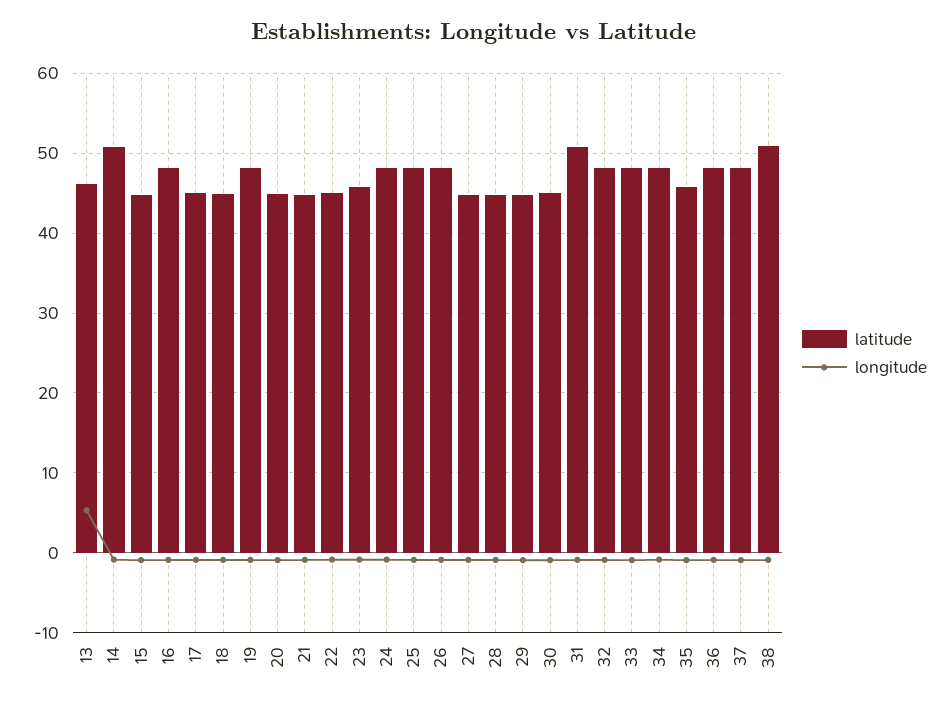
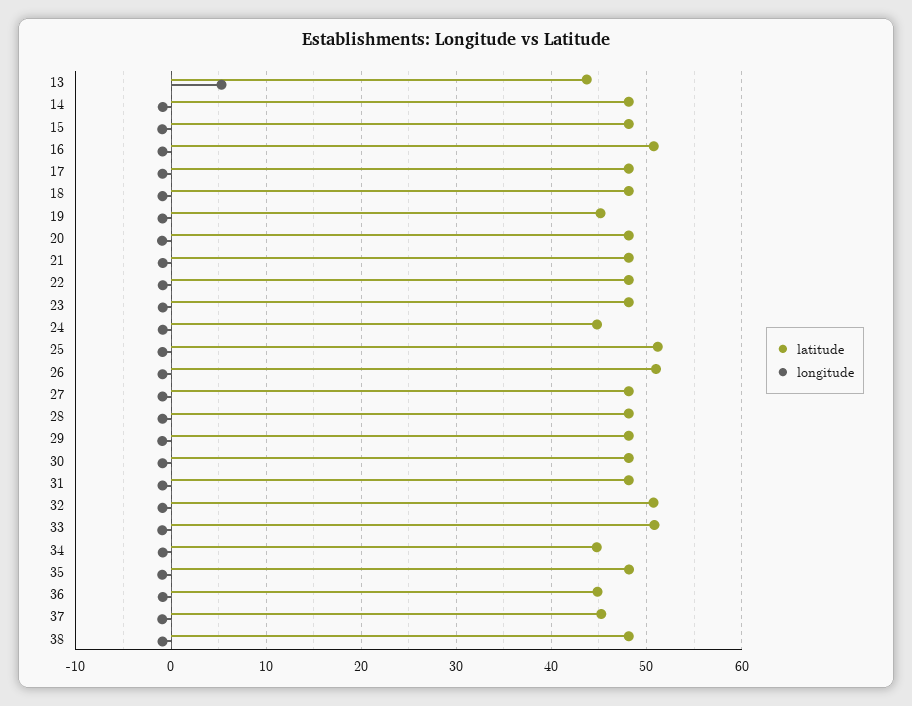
  {
    "latitude": {
-     "13": 46,
+     "13": 44,
-     "14": 51,
+     "14": 48,
-     "15": 45,
+     "15": 48,
-     "16": 48,
+     "16": 51,
-     "17": 45,
+     "17": 48,
-     "18": 45,
+     "18": 48,
-     "19": 48,
+     "19": 45,
-     "20": 45,
+     "20": 48,
-     "21": 45,
+     "21": 48,
-     "22": 45,
+     "22": 48,
-     "23": 46,
+     "23": 48,
-     "24": 48,
+     "24": 45,
-     "25": 48,
+     "25": 51,
-     "26": 48,
+     "26": 51,
-     "27": 45,
+     "27": 48,
-     "28": 45,
+     "28": 48,
-     "29": 45,
+     "29": 48,
-     "30": 45,
+     "30": 48,
-     "31": 51,
+     "31": 48,
-     "32": 48,
+     "32": 51,
-     "33": 48,
+     "33": 51,
-     "34": 48,
+     "34": 45,
-     "35": 46,
+     "35": 48,
-     "36": 48,
+     "36": 45,
-     "37": 48,
+     "37": 45,
-     "38": 51
+     "38": 48
    },
    "longitude": {
      "13": 5,
      "14": -1,
      "15": -1,
      "16": -1,
      "17": -1,
      "18": -1,
      "19": -1,
      "20": -1,
      "21": -1,
      "22": -1,
      "23": -1,
      "24": -1,
      "25": -1,
      "26": -1,
      "27": -1,
      "28": -1,
      "29": -1,
      "30": -1,
      "31": -1,
      "32": -1,
      "33": -1,
      "34": -1,
      "35": -1,
      "36": -1,
      "37": -1,
      "38": -1
    }
  }

